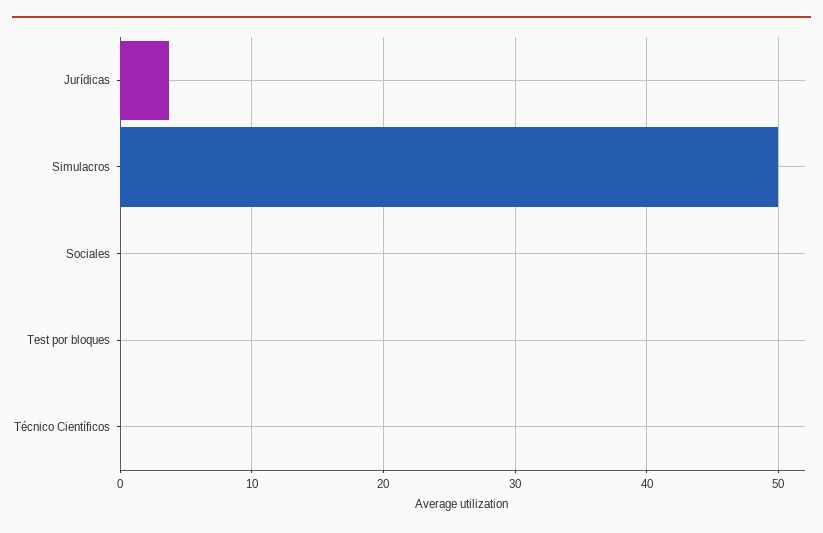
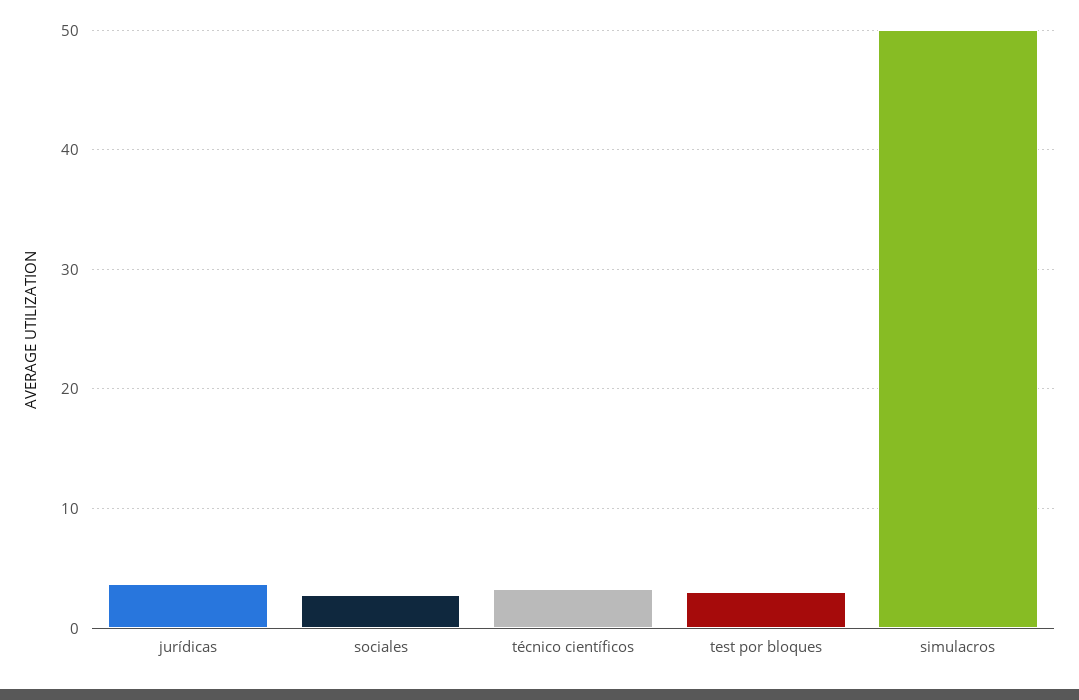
  {
    "Jurídicas": 4,
    "Simulacros": 50,
-   "Sociales": 0,
+   "Sociales": 3,
-   "Test por bloques": 0,
+   "Test por bloques": 3,
-   "Técnico Científicos": 0
+   "Técnico Científicos": 3
  }

